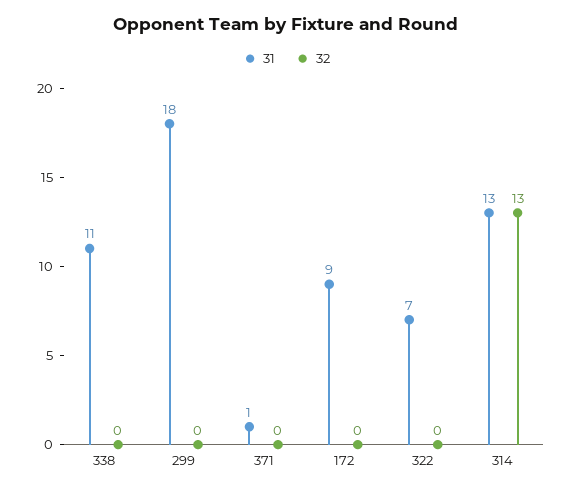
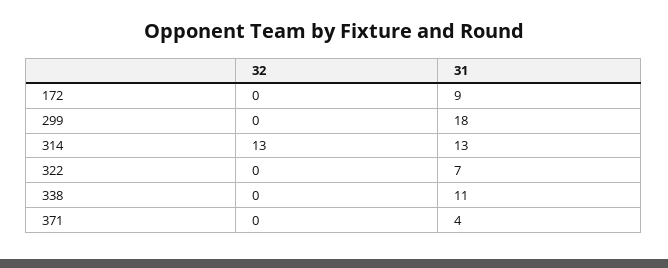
  {
    "31": {
      "338": 11,
      "299": 18,
-     "371": 1,
+     "371": 4,
      "172": 9,
      "322": 7,
      "314": 13
    },
    "32": {
      "338": 0,
      "299": 0,
      "371": 0,
      "172": 0,
      "322": 0,
      "314": 13
    }
  }

